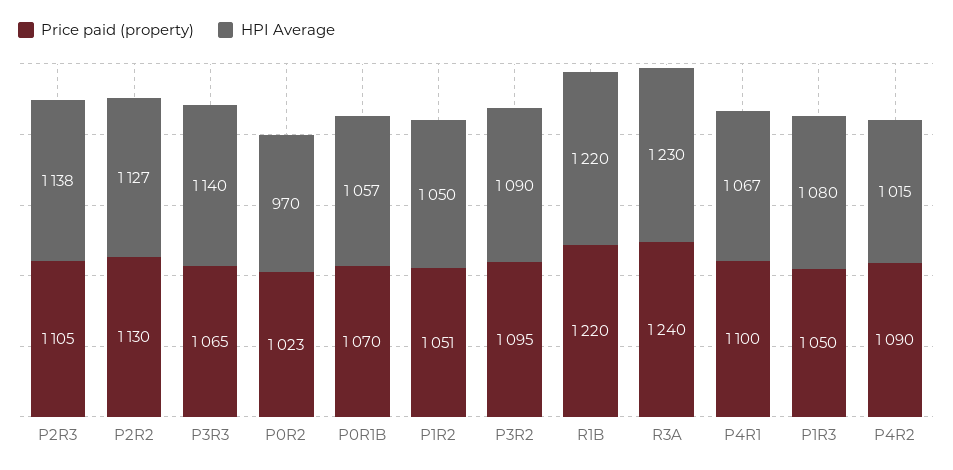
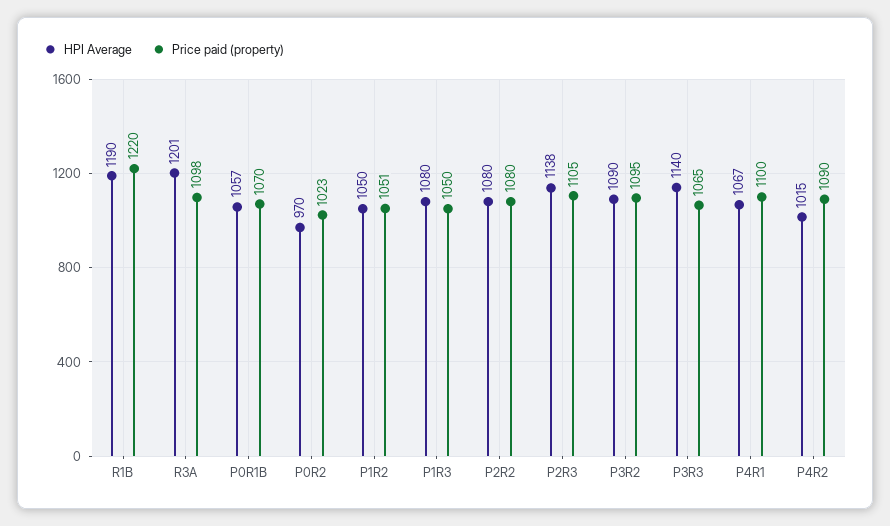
  {
    "Price paid (property)": {
      "P2R3": 1105,
-     "P2R2": 1130,
+     "P2R2": 1080,
      "P3R3": 1065,
      "P0R2": 1023,
      "P0R1B": 1070,
      "P1R2": 1051,
      "P3R2": 1095,
      "R1B": 1220,
-     "R3A": 1240,
+     "R3A": 1098,
      "P4R1": 1100,
      "P1R3": 1050,
      "P4R2": 1090
    },
    "HPI Average": {
      "P2R3": 1138,
-     "P2R2": 1127,
+     "P2R2": 1080,
      "P3R3": 1140,
      "P0R2": 970,
      "P0R1B": 1057,
      "P1R2": 1050,
      "P3R2": 1090,
-     "R1B": 1220,
+     "R1B": 1190,
-     "R3A": 1230,
+     "R3A": 1201,
      "P4R1": 1067,
      "P1R3": 1080,
      "P4R2": 1015
    }
  }

